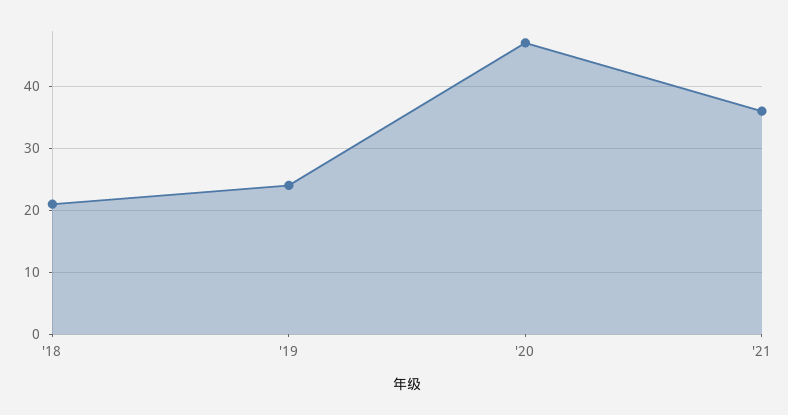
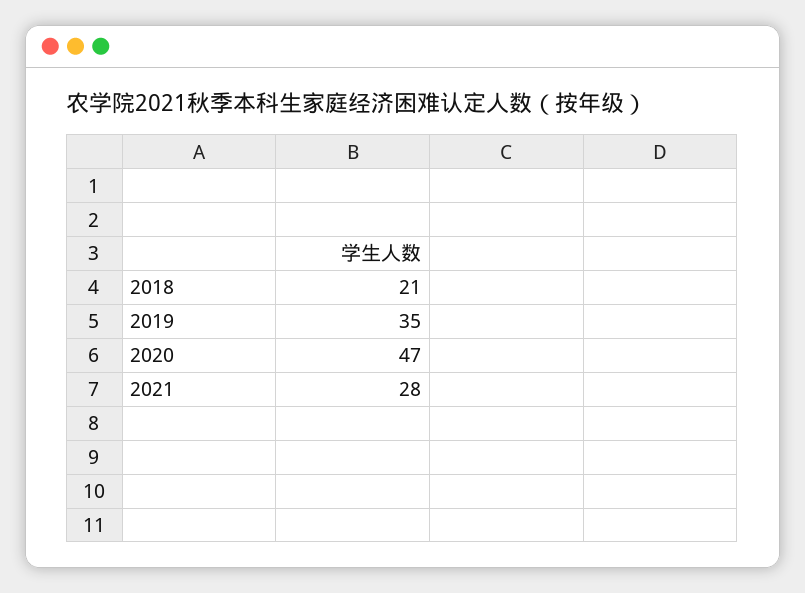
  {
    "'18": 21,
-   "'19": 24,
+   "'19": 35,
    "'20": 47,
-   "'21": 36
+   "'21": 28
  }

